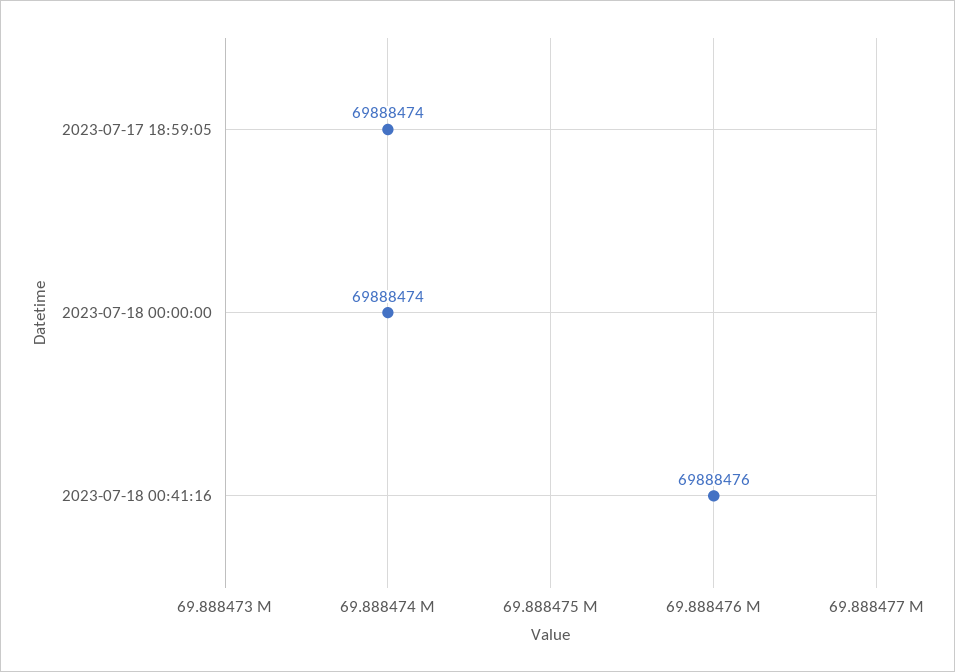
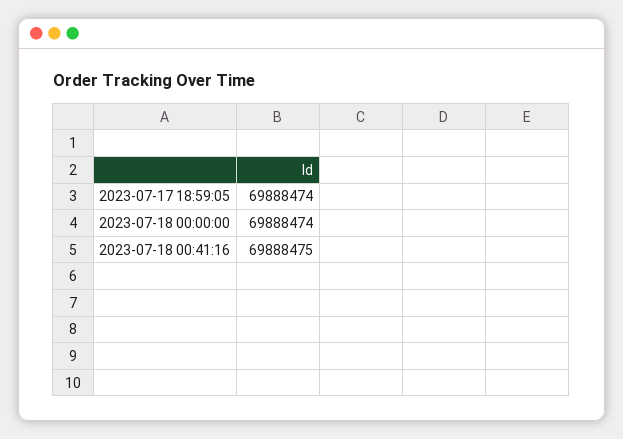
  {
    "2023-07-17 18:59:05": 69888474,
    "2023-07-18 00:00:00": 69888474,
-   "2023-07-18 00:41:16": 69888476
+   "2023-07-18 00:41:16": 69888475
  }

